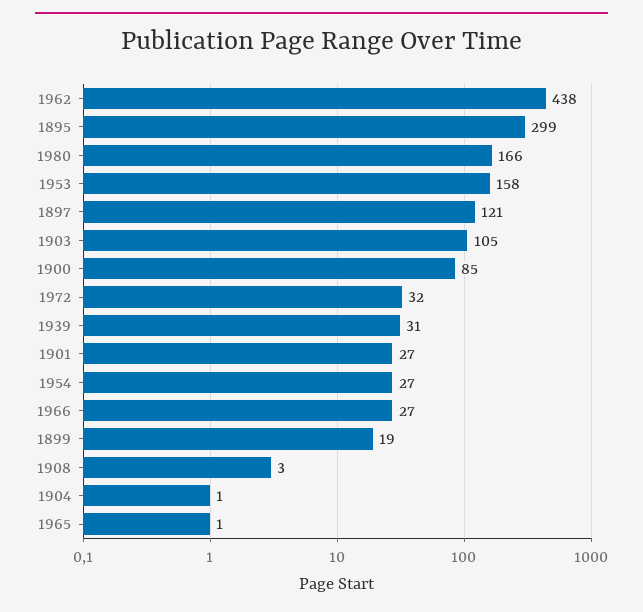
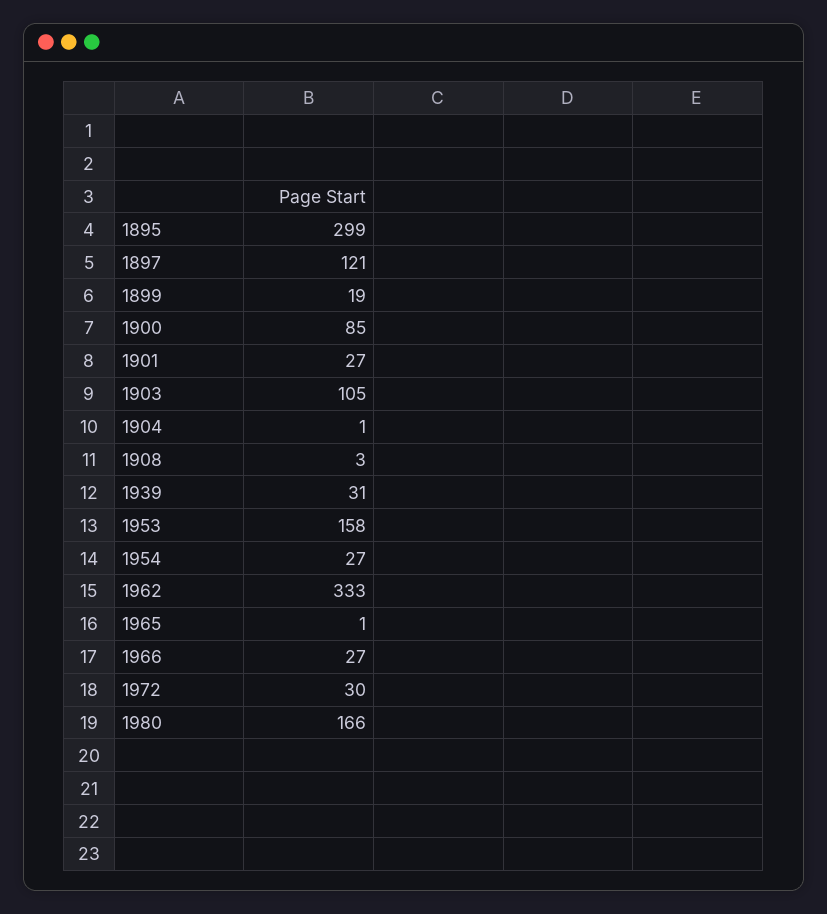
  {
-   "1962": 438,
+   "1962": 333,
    "1895": 299,
    "1980": 166,
    "1953": 158,
    "1897": 121,
    "1903": 105,
    "1900": 85,
-   "1972": 32,
+   "1972": 30,
    "1939": 31,
    "1901": 27,
    "1954": 27,
    "1966": 27,
    "1899": 19,
    "1908": 3,
    "1904": 1,
    "1965": 1
  }

